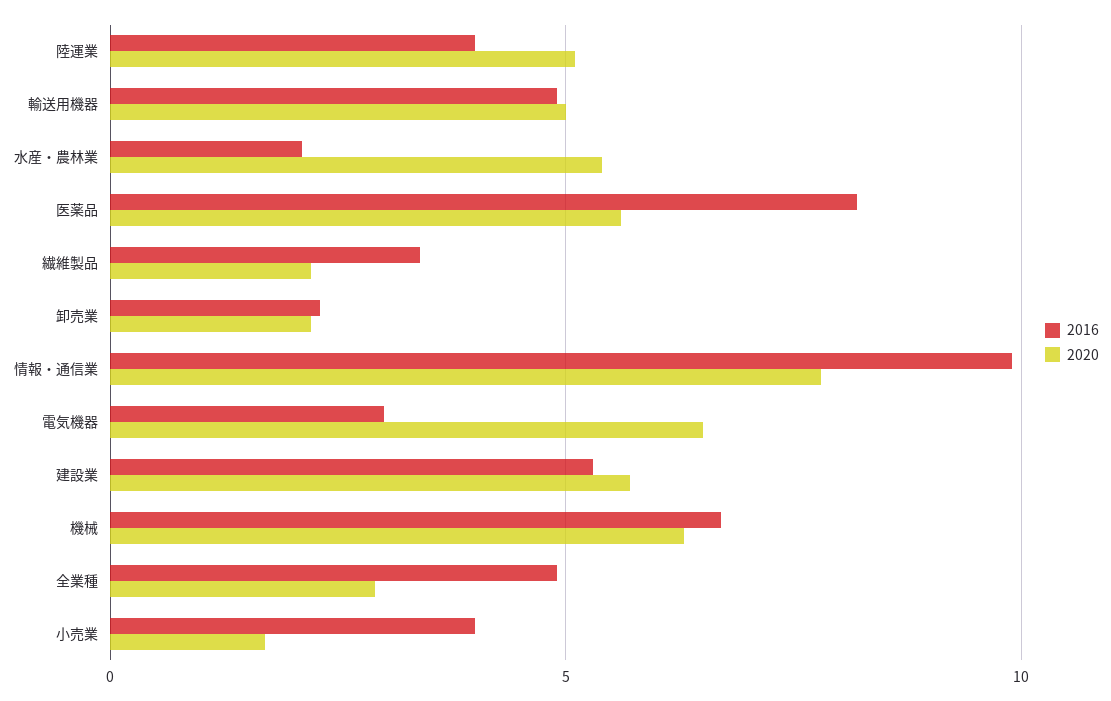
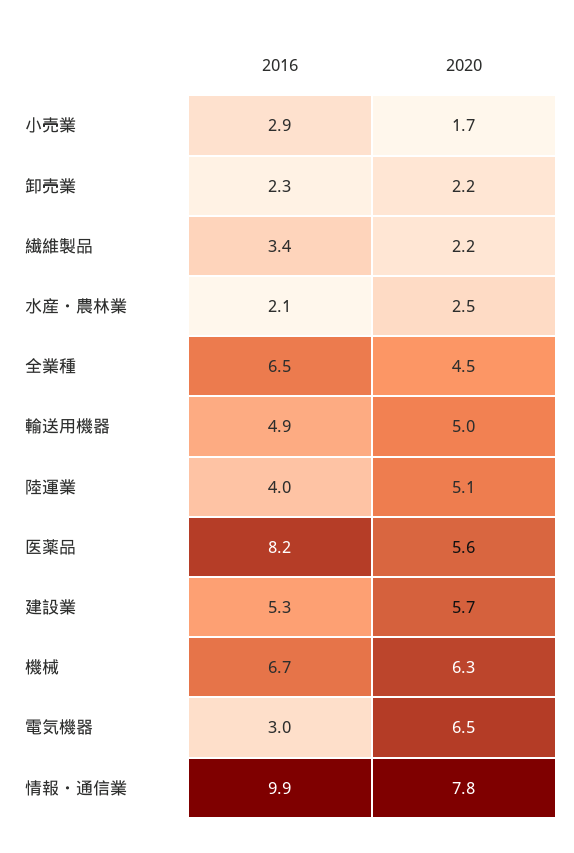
  {
    "2016": {
      "陸運業": 4,
      "輸送用機器": 4.9,
      "水産・農林業": 2.1,
      "医薬品": 8.2,
      "繊維製品": 3.4,
      "卸売業": 2.3,
      "情報・通信業": 9.9,
      "電気機器": 3,
      "建設業": 5.3,
      "機械": 6.7,
-     "全業種": 5,
+     "全業種": 6.5,
-     "小売業": 4
+     "小売業": 2.9
    },
    "2020": {
      "陸運業": 5.1,
      "輸送用機器": 5,
-     "水産・農林業": 5.5,
+     "水産・農林業": 2.5,
      "医薬品": 5.6,
      "繊維製品": 2.2,
      "卸売業": 2.2,
      "情報・通信業": 7.8,
      "電気機器": 6.5,
      "建設業": 5.7,
      "機械": 6.3,
-     "全業種": 3,
+     "全業種": 4.5,
      "小売業": 1.7
    }
  }

